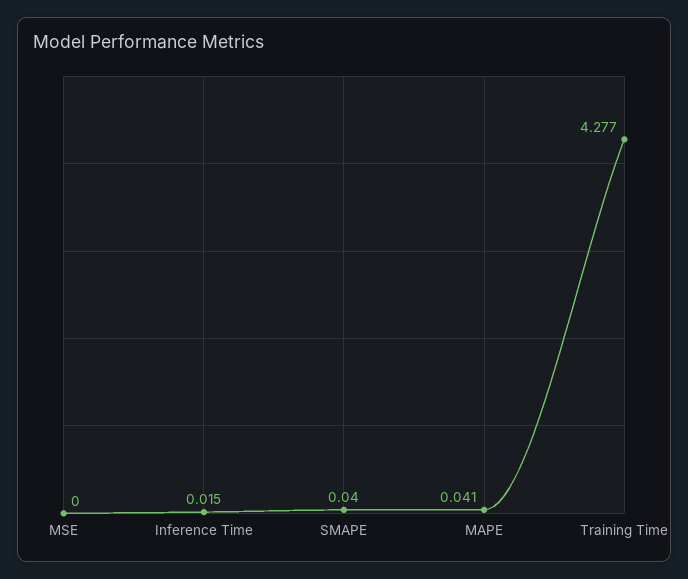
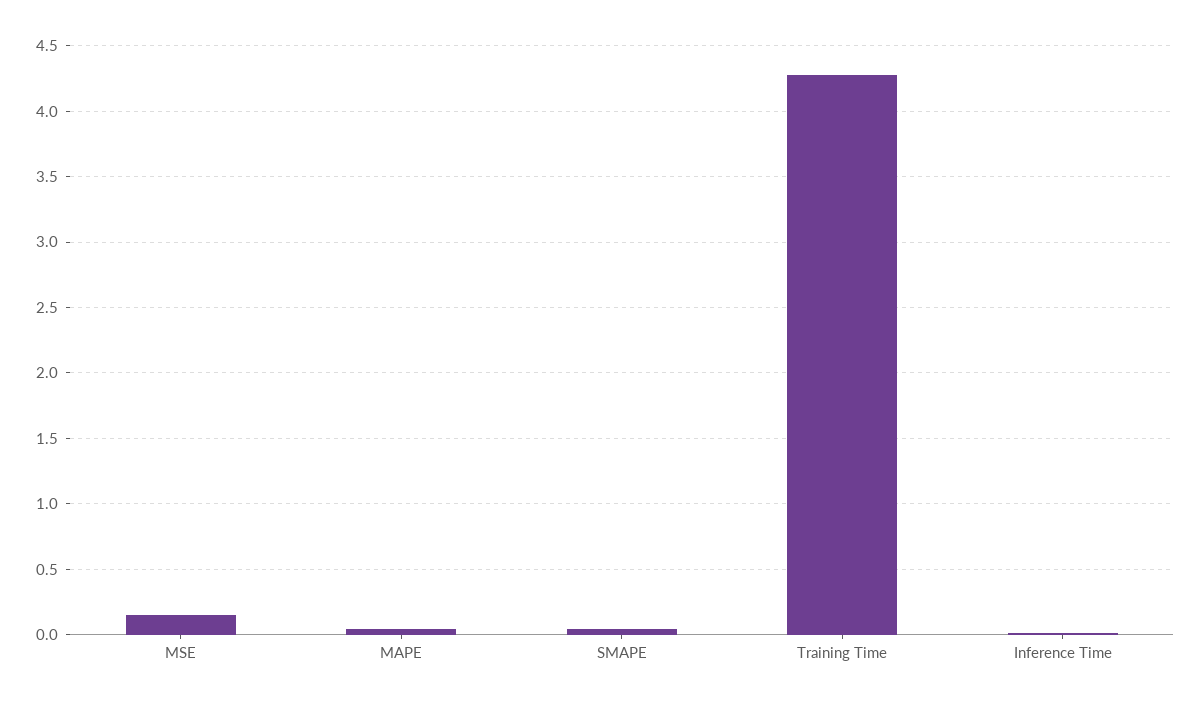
  {
-   "MSE": 0,
+   "MSE": 0.15,
    "Inference Time": 0.015,
    "SMAPE": 0.04,
    "MAPE": 0.041,
    "Training Time": 4.277
  }

